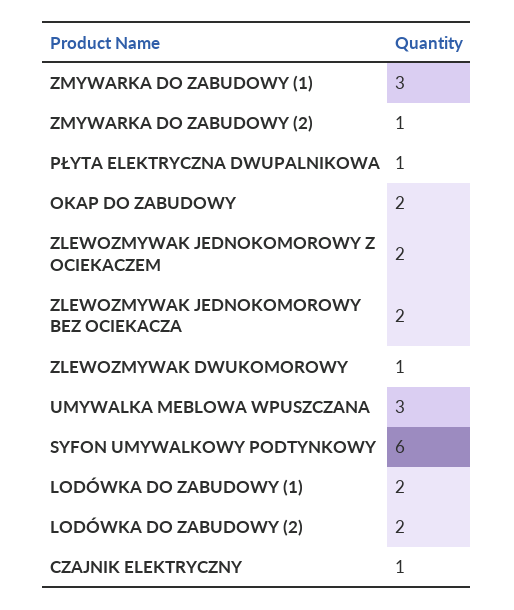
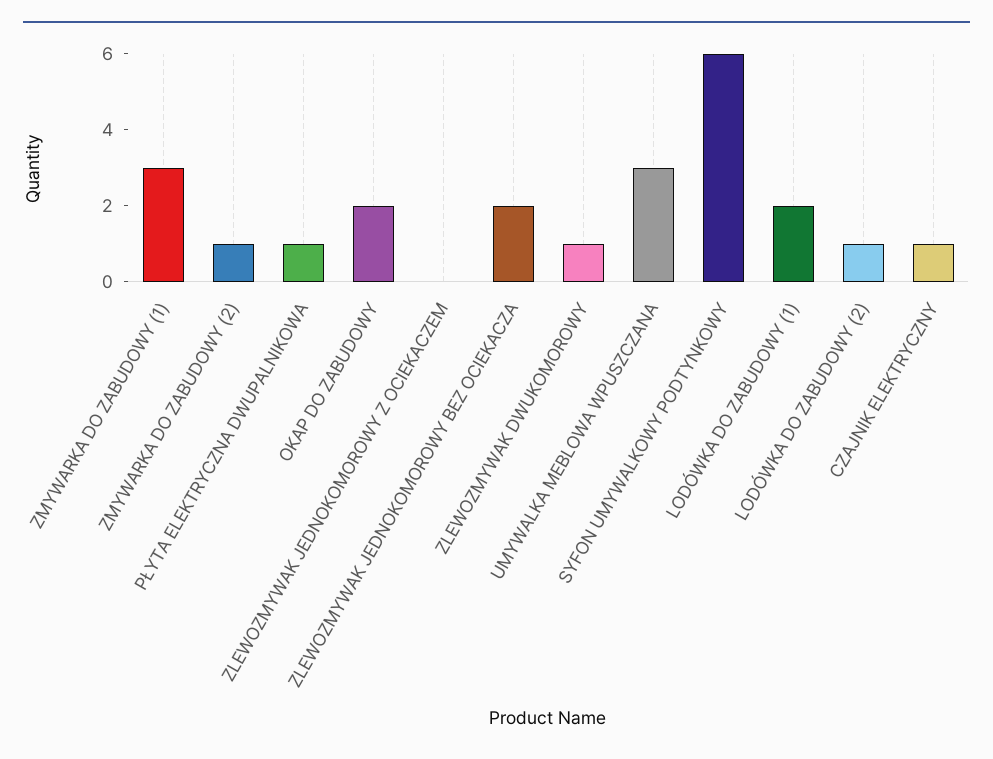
  {
    "ZMYWARKA DO ZABUDOWY (1)": 3,
    "ZMYWARKA DO ZABUDOWY (2)": 1,
    "PŁYTA ELEKTRYCZNA DWUPALNIKOWA": 1,
    "OKAP DO ZABUDOWY": 2,
-   "ZLEWOZMYWAK JEDNOKOMOROWY Z OCIEKACZEM": 2,
+   "ZLEWOZMYWAK JEDNOKOMOROWY Z OCIEKACZEM": 0,
    "ZLEWOZMYWAK JEDNOKOMOROWY BEZ OCIEKACZA": 2,
    "ZLEWOZMYWAK DWUKOMOROWY": 1,
    "UMYWALKA MEBLOWA WPUSZCZANA": 3,
    "SYFON UMYWALKOWY PODTYNKOWY": 6,
    "LODÓWKA DO ZABUDOWY (1)": 2,
-   "LODÓWKA DO ZABUDOWY (2)": 2,
+   "LODÓWKA DO ZABUDOWY (2)": 1,
    "CZAJNIK ELEKTRYCZNY": 1
  }

